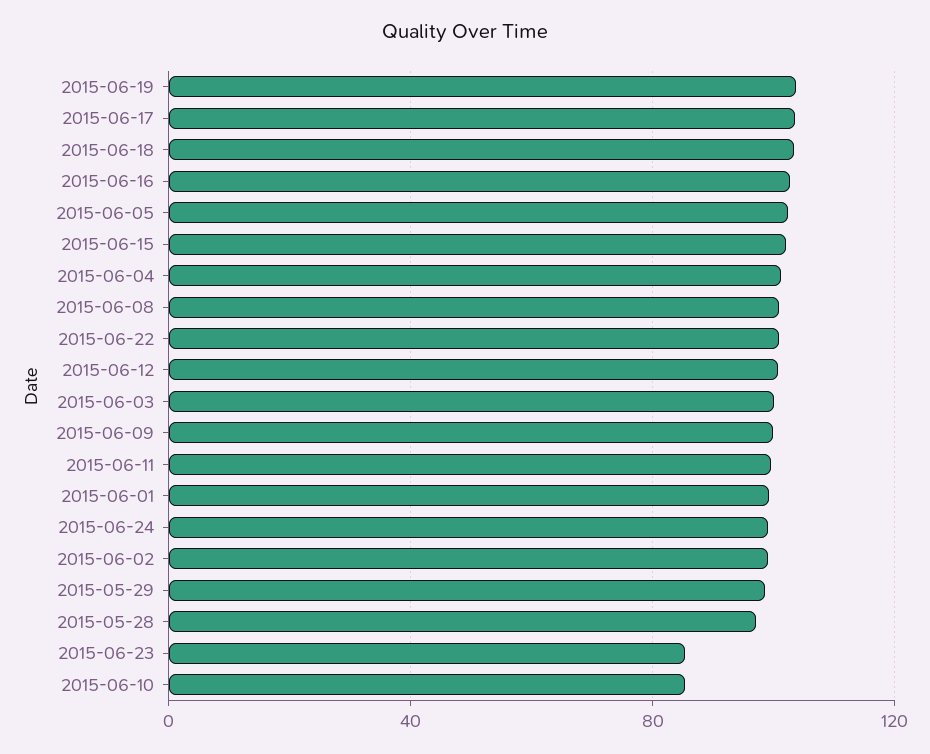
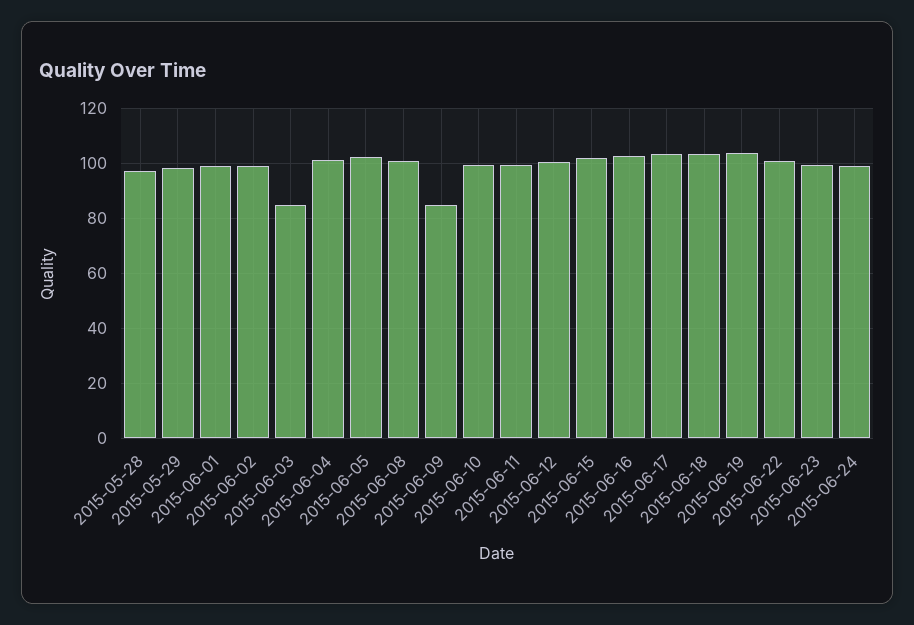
  {
    "2015-06-19": 102.5,
    "2015-06-17": 102.5,
    "2015-06-18": 102.5,
    "2015-06-16": 102.5,
    "2015-06-05": 102.5,
    "2015-06-15": 102.5,
    "2015-06-04": 100,
    "2015-06-08": 100,
    "2015-06-22": 100,
    "2015-06-12": 100,
-   "2015-06-03": 100,
+   "2015-06-03": 85,
-   "2015-06-09": 100,
+   "2015-06-09": 85,
    "2015-06-11": 100,
    "2015-06-01": 100,
    "2015-06-24": 100,
    "2015-06-02": 100,
    "2015-05-29": 97.5,
    "2015-05-28": 97.5,
-   "2015-06-23": 85,
+   "2015-06-23": 100,
-   "2015-06-10": 85
+   "2015-06-10": 100
  }

